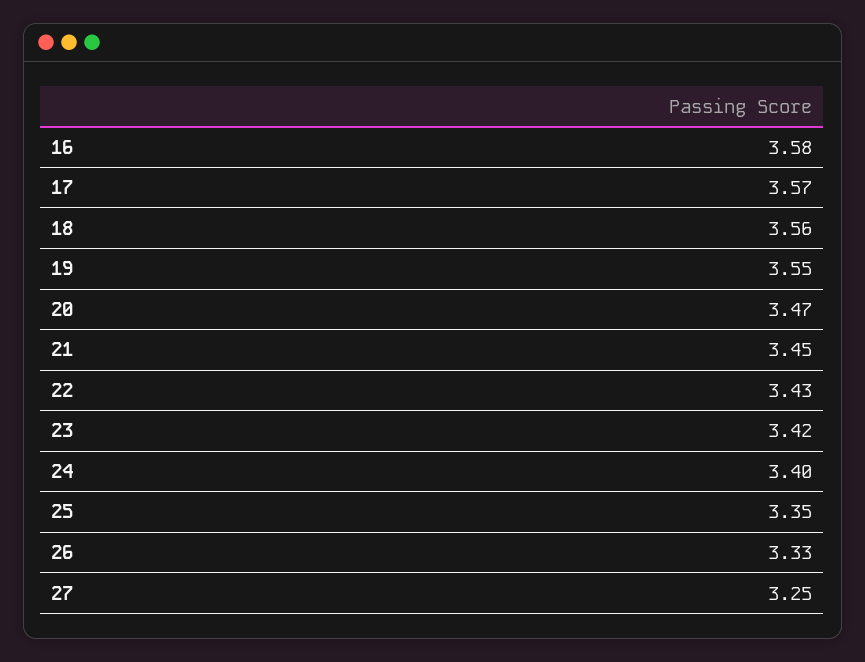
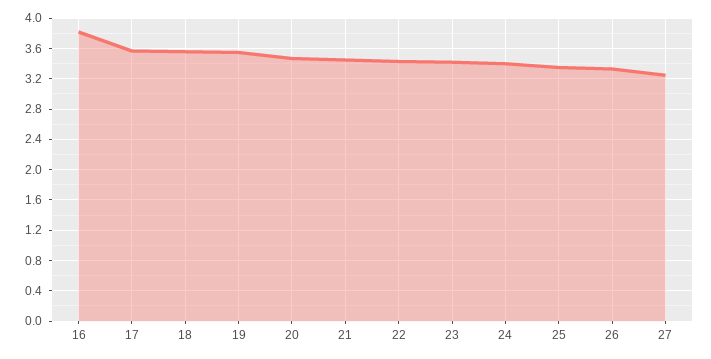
  {
-   "16": 3.58,
+   "16": 3.8,
    "17": 3.57,
    "18": 3.56,
    "19": 3.55,
    "20": 3.47,
    "21": 3.45,
    "22": 3.43,
    "23": 3.42,
    "24": 3.4,
    "25": 3.35,
    "26": 3.33,
    "27": 3.25
  }

